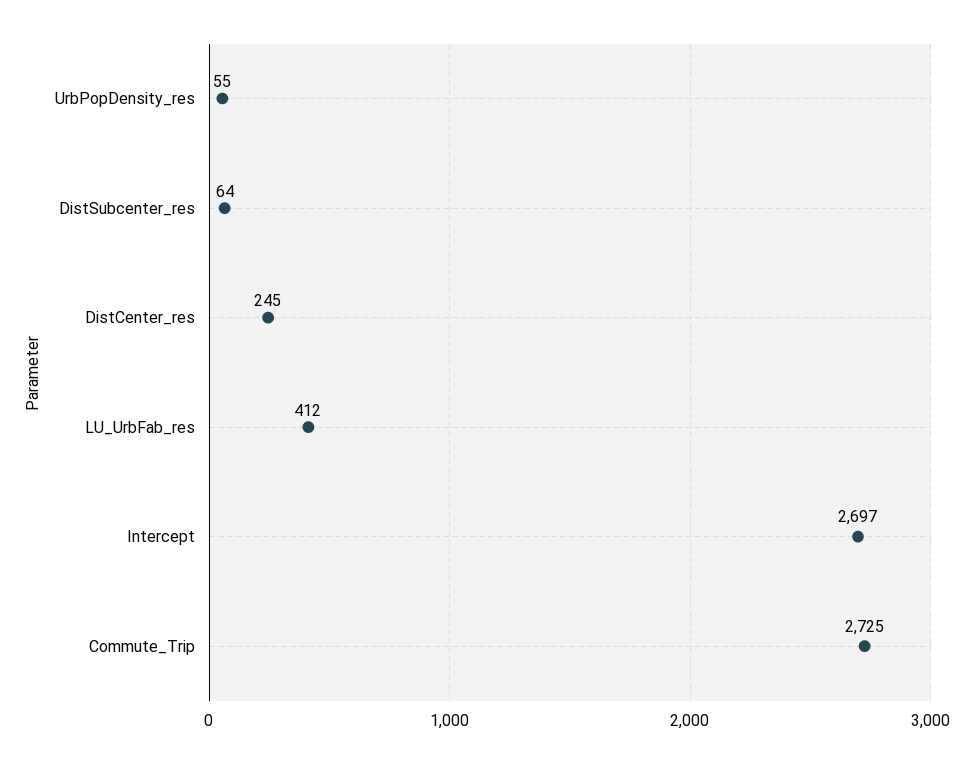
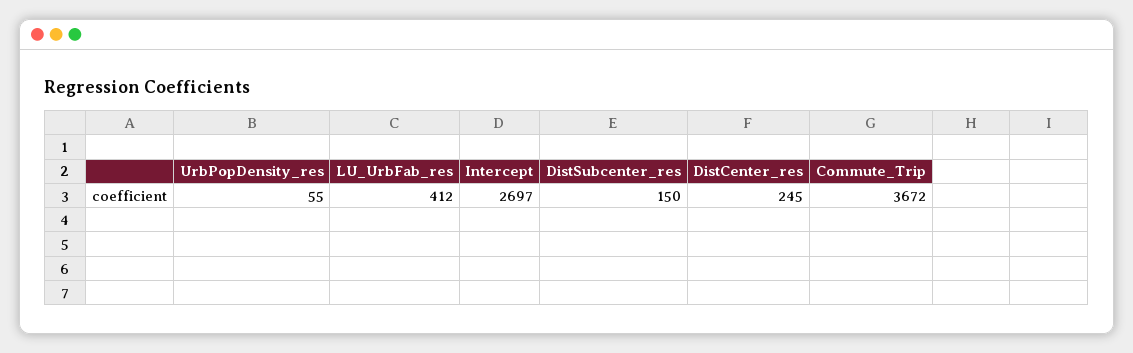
  {
    "UrbPopDensity_res": 55,
-   "DistSubcenter_res": 64,
+   "DistSubcenter_res": 150,
    "DistCenter_res": 245,
    "LU_UrbFab_res": 412,
    "Intercept": 2697,
-   "Commute_Trip": 2725
+   "Commute_Trip": 3672
  }

